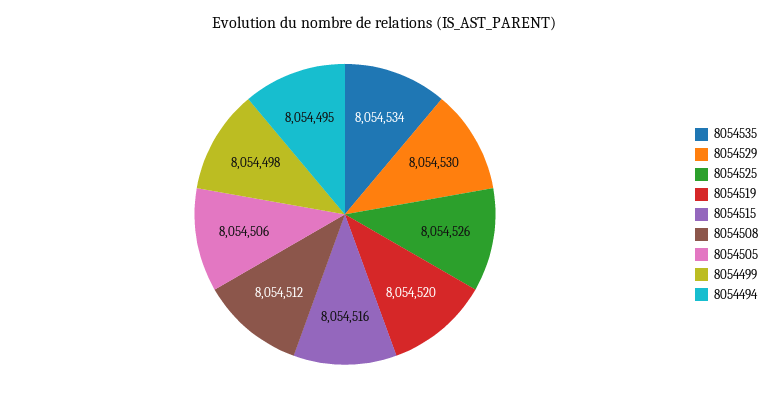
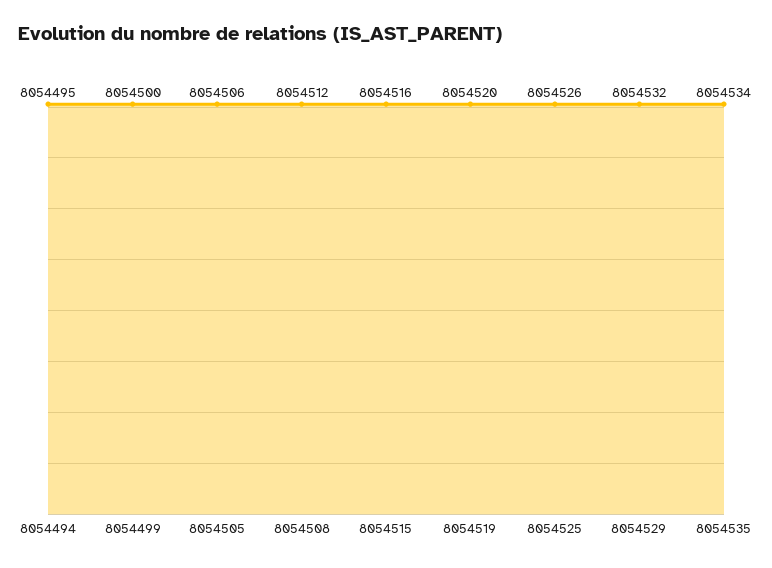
  {
    "8054535": 8054534,
-   "8054529": 8054530,
+   "8054529": 8054532,
    "8054525": 8054526,
    "8054519": 8054520,
    "8054515": 8054516,
    "8054508": 8054512,
    "8054505": 8054506,
-   "8054499": 8054498,
+   "8054499": 8054500,
    "8054494": 8054495
  }

